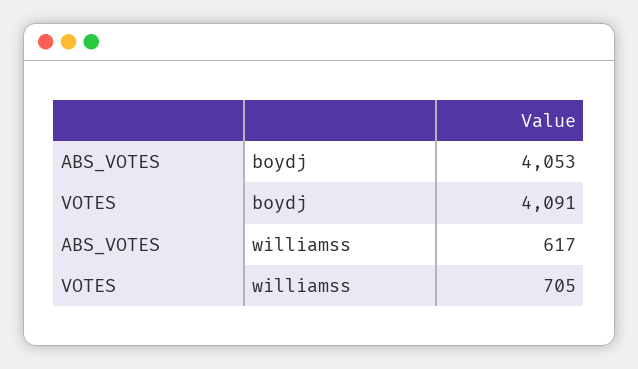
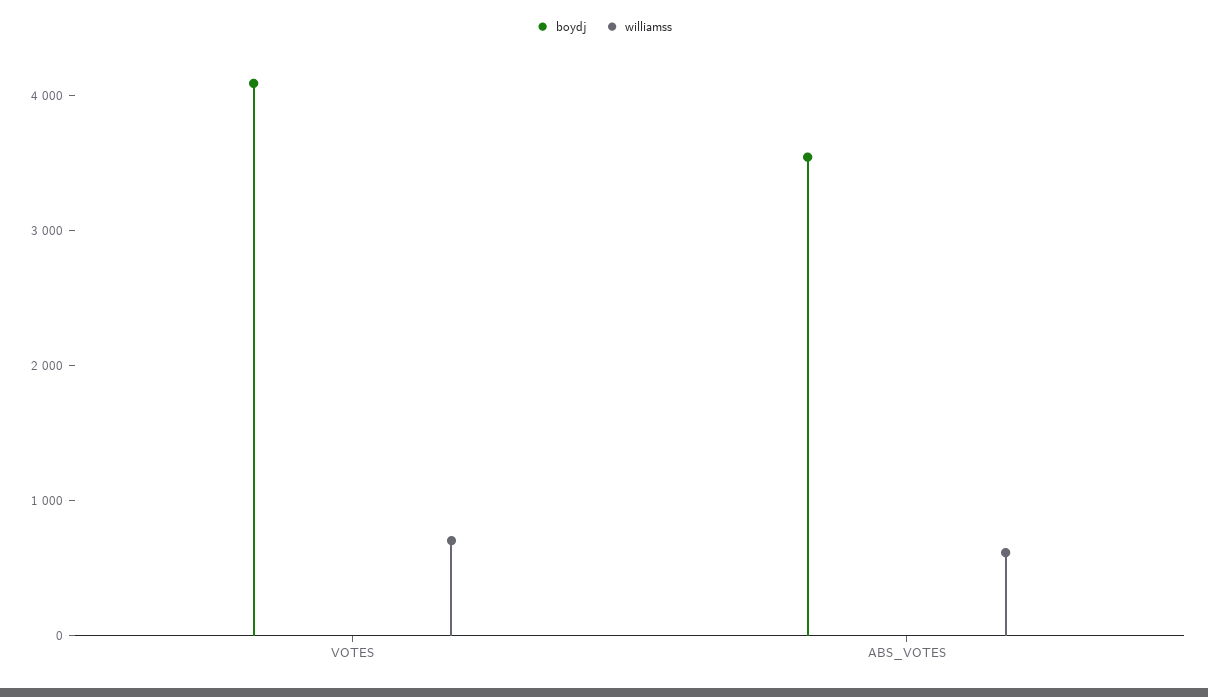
  {
    "boydj": {
-     "ABS_VOTES": 4053,
+     "ABS_VOTES": 3600,
      "VOTES": 4091
    },
    "williamss": {
      "ABS_VOTES": 617,
      "VOTES": 705
    }
  }

